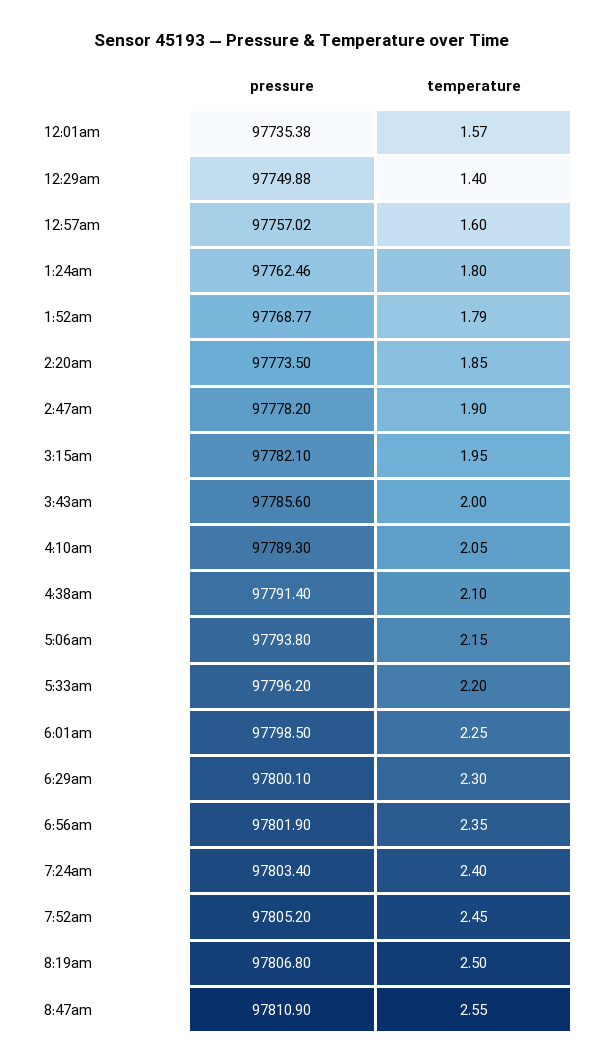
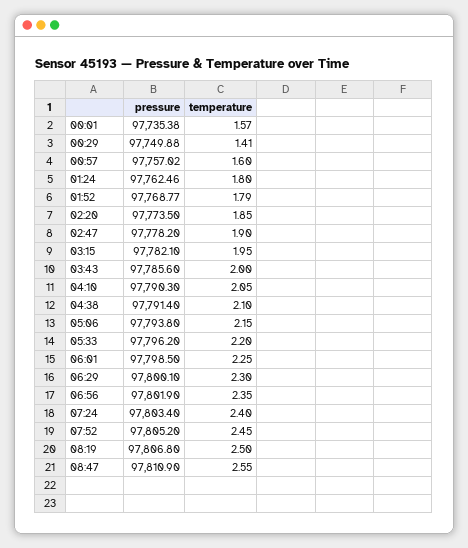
  {
    "pressure": {
      "12:01am": 97735.38,
      "12:29am": 97749.88,
      "12:57am": 97757.02,
      "1:24am": 97762.46,
      "1:52am": 97768.77,
      "2:20am": 97773.5,
      "2:47am": 97778.2,
      "3:15am": 97782.1,
      "3:43am": 97785.6,
-     "4:10am": 97789.3,
+     "4:10am": 97790.3,
      "4:38am": 97791.4,
      "5:06am": 97793.8,
      "5:33am": 97796.2,
      "6:01am": 97798.5,
      "6:29am": 97800.1,
      "6:56am": 97801.9,
      "7:24am": 97803.4,
      "7:52am": 97805.2,
      "8:19am": 97806.8,
      "8:47am": 97810.9
    },
    "temperature": {
      "12:01am": 1.57,
-     "12:29am": 1.4,
+     "12:29am": 1.41,
      "12:57am": 1.6,
      "1:24am": 1.8,
      "1:52am": 1.79,
      "2:20am": 1.85,
      "2:47am": 1.9,
      "3:15am": 1.95,
      "3:43am": 2,
      "4:10am": 2.05,
      "4:38am": 2.1,
      "5:06am": 2.15,
      "5:33am": 2.2,
      "6:01am": 2.25,
      "6:29am": 2.3,
      "6:56am": 2.35,
      "7:24am": 2.4,
      "7:52am": 2.45,
      "8:19am": 2.5,
      "8:47am": 2.55
    }
  }

